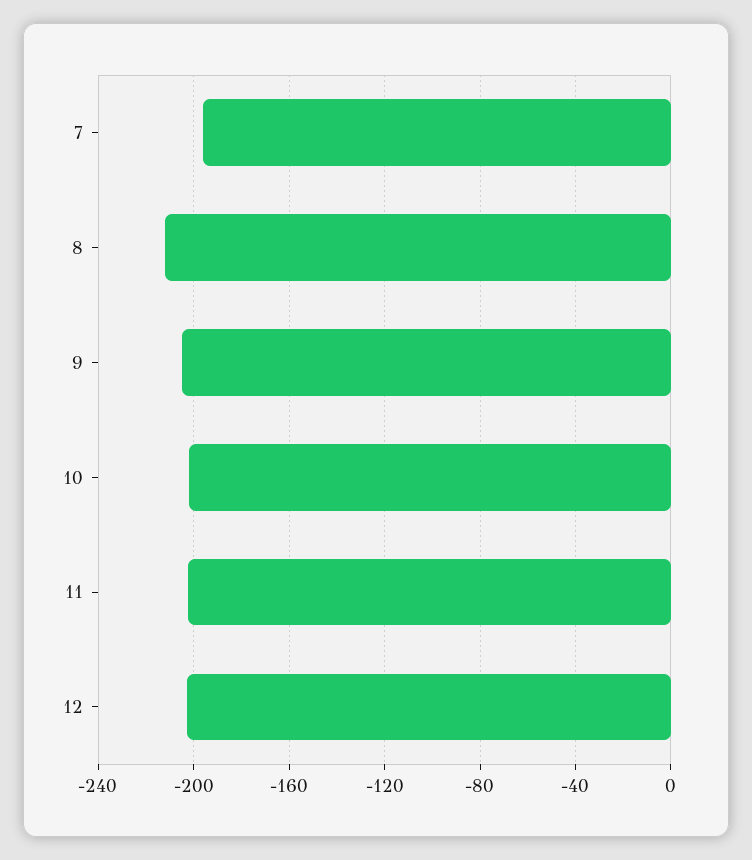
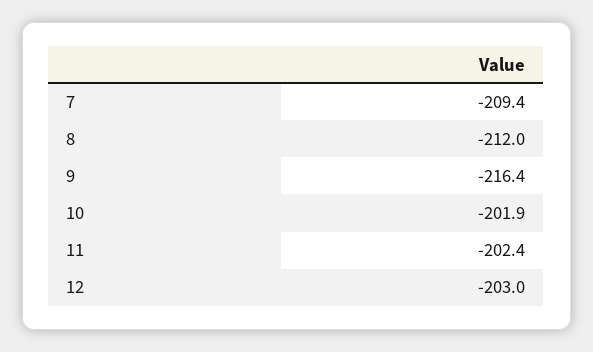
  {
-   "7": -195,
+   "7": -209.4,
    "8": -212,
-   "9": -205,
+   "9": -216.4,
    "10": -201.9,
    "11": -202.4,
    "12": -203
  }

